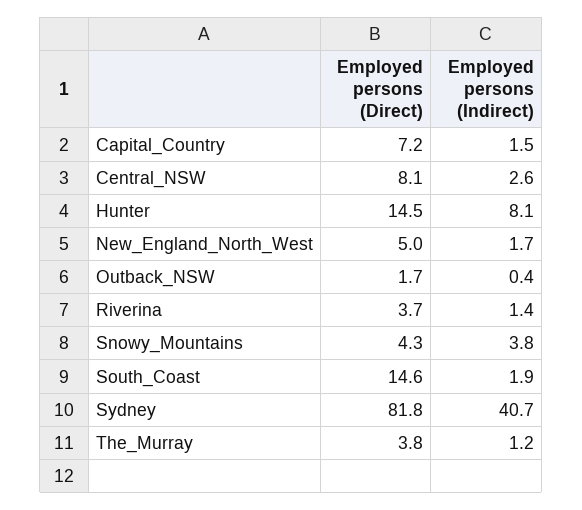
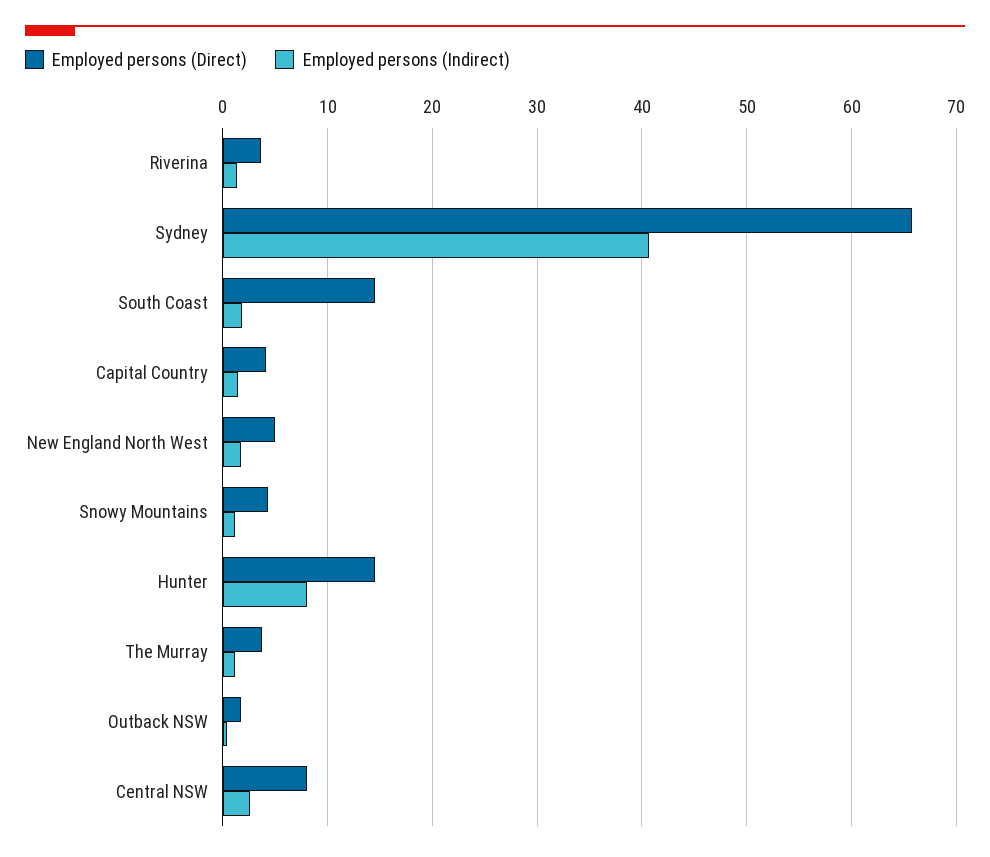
  {
    "Employed persons (Direct)": {
-     "Capital_Country": 7.2,
+     "Capital_Country": 4,
      "Central_NSW": 8.1,
      "Hunter": 14.5,
      "New_England_North_West": 5,
      "Outback_NSW": 1.7,
      "Riverina": 3.7,
      "Snowy_Mountains": 4.3,
      "South_Coast": 14.6,
-     "Sydney": 81.8,
+     "Sydney": 66,
      "The_Murray": 3.8
    },
    "Employed persons (Indirect)": {
      "Capital_Country": 1.5,
      "Central_NSW": 2.6,
      "Hunter": 8.1,
      "New_England_North_West": 1.7,
      "Outback_NSW": 0.4,
      "Riverina": 1.4,
-     "Snowy_Mountains": 3.8,
+     "Snowy_Mountains": 1,
      "South_Coast": 1.9,
      "Sydney": 40.7,
      "The_Murray": 1.2
    }
  }

